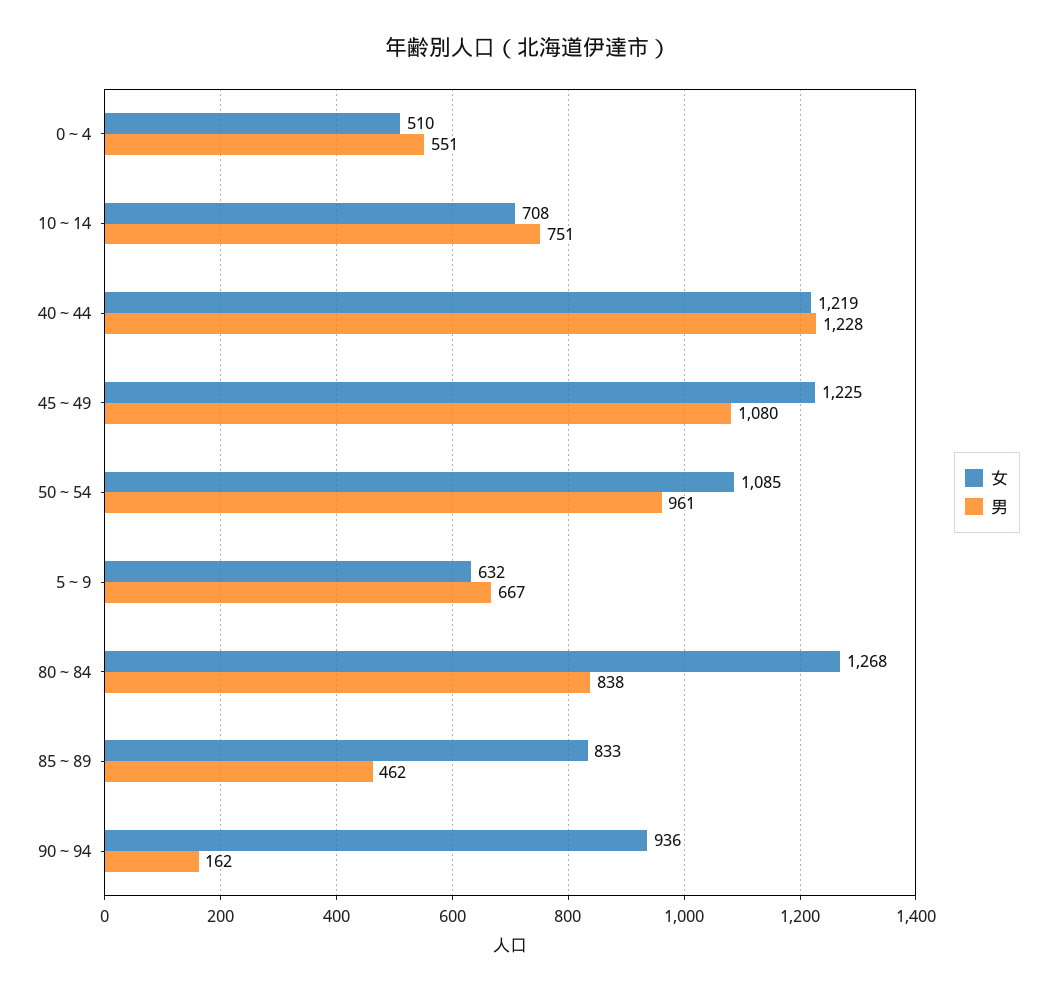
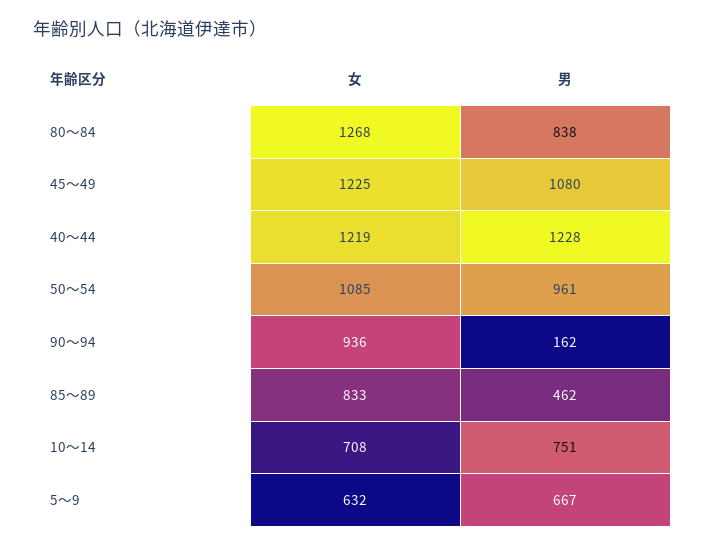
  {
    "女": {
-     "0～4": 510,
      "10～14": 708,
      "40～44": 1219,
      "45～49": 1225,
      "50～54": 1085,
      "5～9": 632,
      "80～84": 1268,
      "85～89": 833,
      "90～94": 936
    },
    "男": {
-     "0～4": 551,
      "10～14": 751,
      "40～44": 1228,
      "45～49": 1080,
      "50～54": 961,
      "5～9": 667,
      "80～84": 838,
      "85～89": 462,
      "90～94": 162
    }
  }

